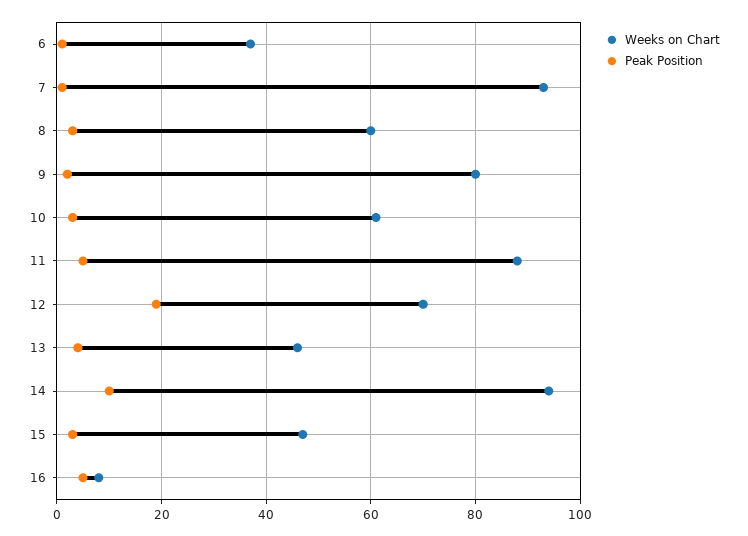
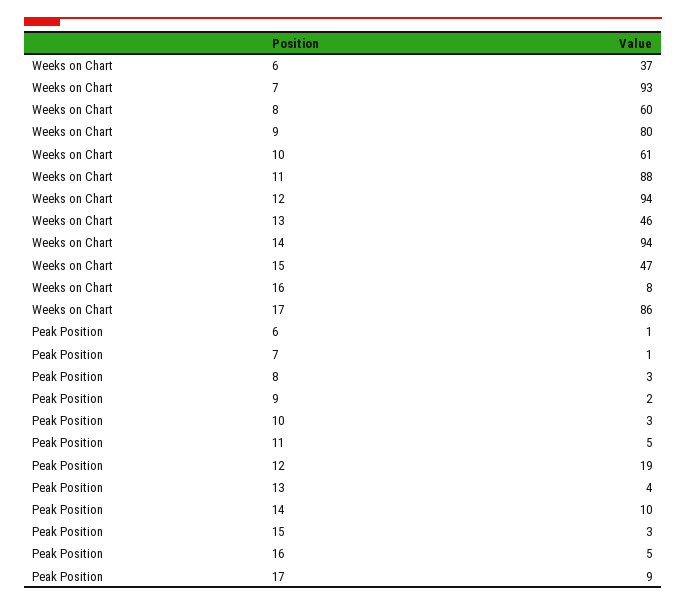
  {
    "Weeks on Chart": {
      "6": 37,
      "7": 93,
      "8": 60,
      "9": 80,
      "10": 61,
      "11": 88,
-     "12": 70,
+     "12": 94,
      "13": 46,
      "14": 94,
      "15": 47,
-     "16": 8
+     "16": 8,
+     "17": 86
    },
    "Peak Position": {
      "6": 1,
      "7": 1,
      "8": 3,
      "9": 2,
      "10": 3,
      "11": 5,
      "12": 19,
      "13": 4,
      "14": 10,
      "15": 3,
-     "16": 5
+     "16": 5,
+     "17": 9
    }
  }

